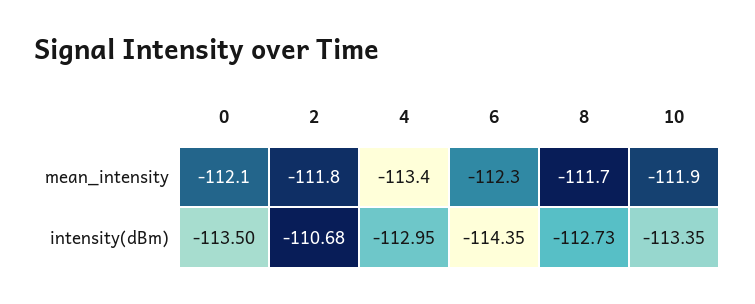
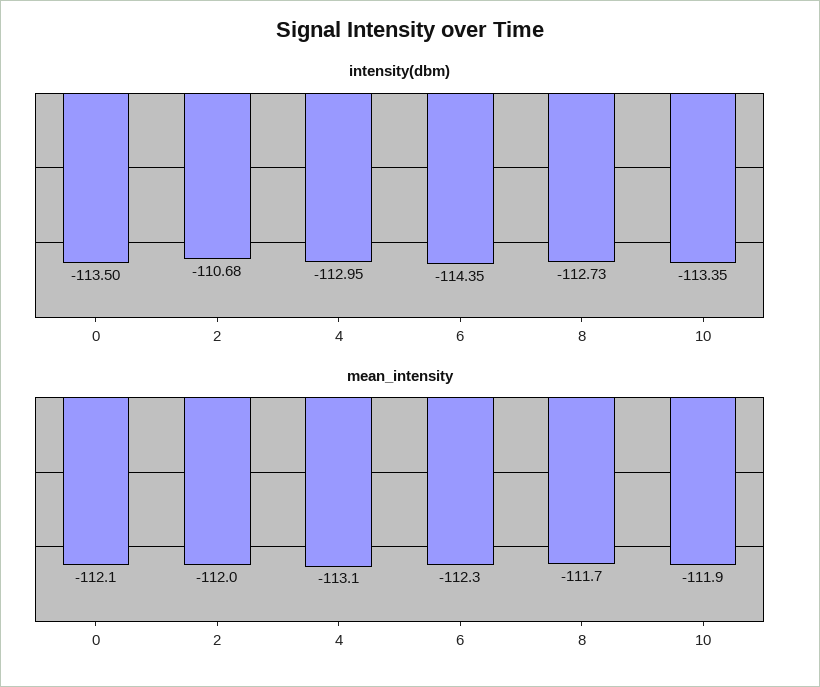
  {
    "mean_intensity": {
      "0": -112.1,
-     "2": -111.8,
+     "2": -112,
-     "4": -113.4,
+     "4": -113.1,
      "6": -112.3,
      "8": -111.7,
      "10": -111.9
    },
    "intensity(dBm)": {
      "0": -113.5,
      "2": -110.68,
      "4": -112.95,
      "6": -114.35,
      "8": -112.73,
      "10": -113.35
    }
  }

